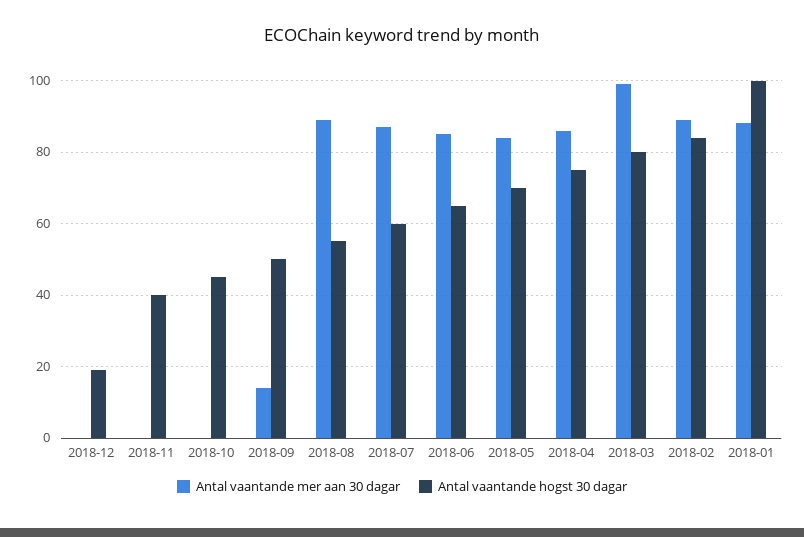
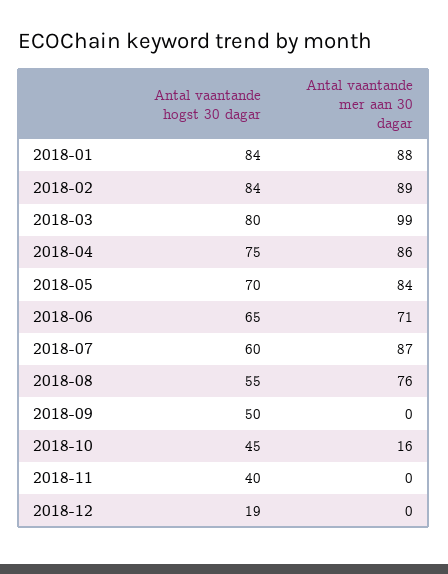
  {
    "Antal vaantande mer aan 30 dagar": {
      "2018-12": 0,
      "2018-11": 0,
-     "2018-10": 0,
+     "2018-10": 16,
-     "2018-09": 15,
+     "2018-09": 0,
-     "2018-08": 90,
+     "2018-08": 76,
      "2018-07": 87,
-     "2018-06": 85,
+     "2018-06": 71,
      "2018-05": 84,
      "2018-04": 86,
      "2018-03": 99,
      "2018-02": 89,
      "2018-01": 88
    },
    "Antal vaantande hogst 30 dagar": {
      "2018-12": 19,
      "2018-11": 40,
      "2018-10": 45,
      "2018-09": 50,
      "2018-08": 55,
      "2018-07": 60,
      "2018-06": 65,
      "2018-05": 70,
      "2018-04": 75,
      "2018-03": 80,
      "2018-02": 84,
-     "2018-01": 100
+     "2018-01": 84
    }
  }

